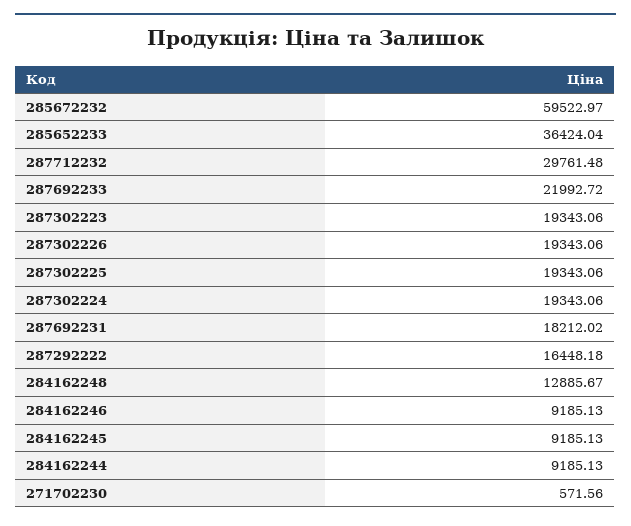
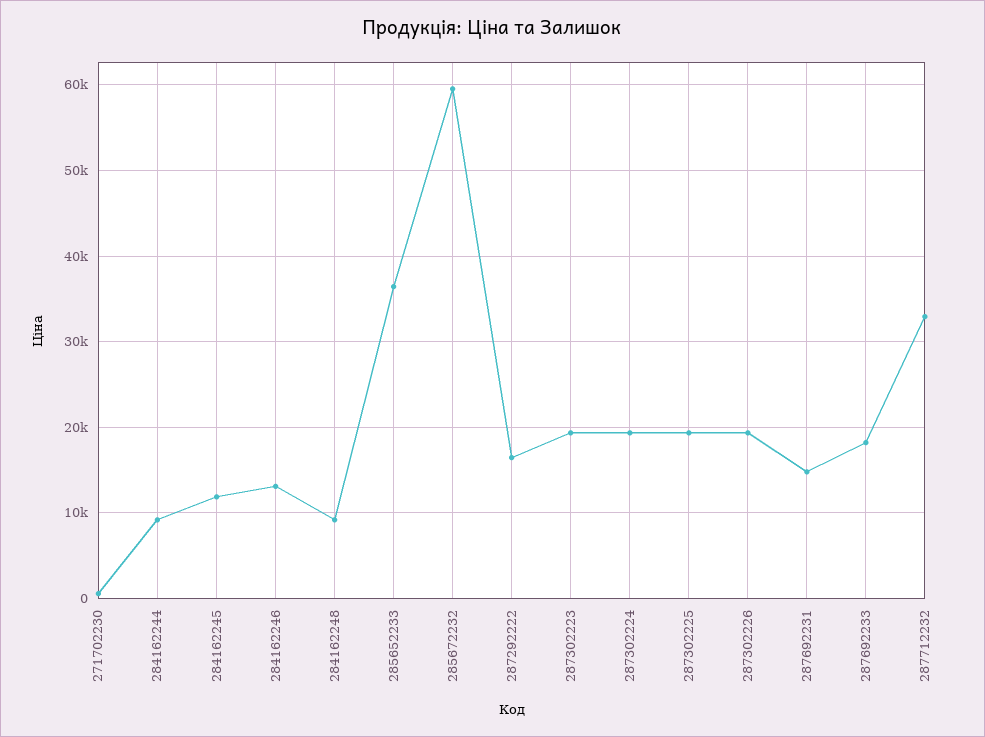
  {
    "285672232": 59522.97,
    "285652233": 36424.04,
-   "287712232": 29761.48,
+   "287712232": 33000,
-   "287692233": 21992.72,
+   "287692233": 18000,
    "287302223": 19343.06,
    "287302226": 19343.06,
    "287302225": 19343.06,
    "287302224": 19343.06,
-   "287692231": 18212.02,
+   "287692231": 15000,
    "287292222": 16448.18,
-   "284162248": 12885.67,
+   "284162248": 9000,
-   "284162246": 9185.13,
+   "284162246": 13000,
-   "284162245": 9185.13,
+   "284162245": 12000,
    "284162244": 9185.13,
    "271702230": 571.56
  }

